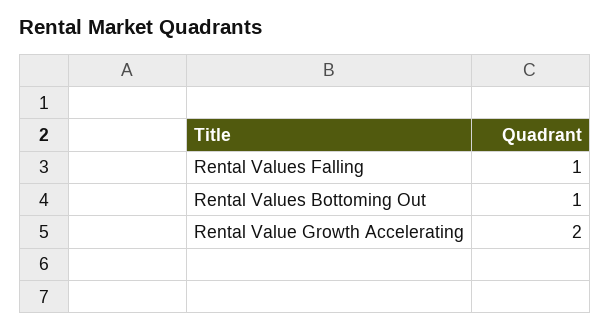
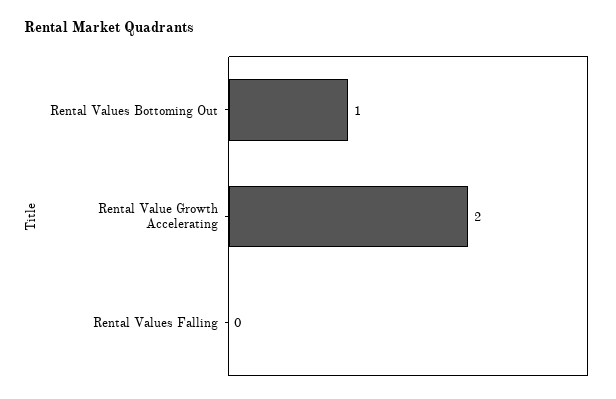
  {
-   "Rental Values Falling": 1,
+   "Rental Values Falling": 0,
    "Rental Values Bottoming Out": 1,
    "Rental Value Growth Accelerating": 2
  }

